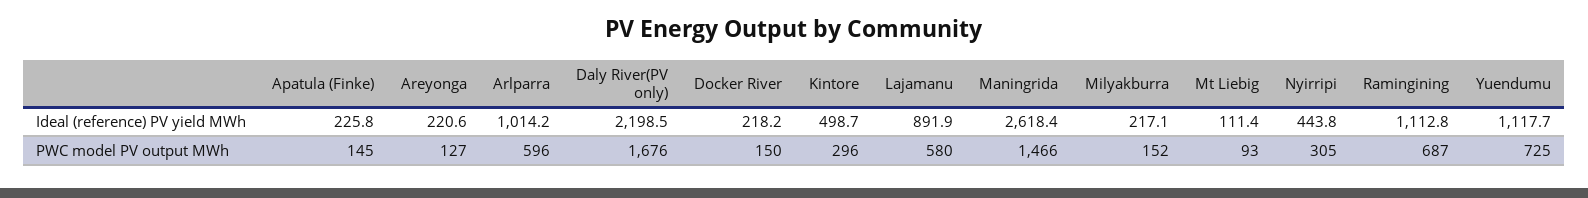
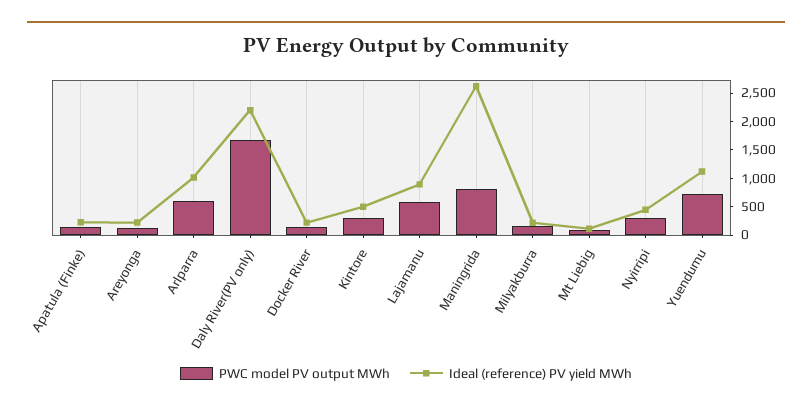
  {
    "Ideal (reference) PV yield MWh": {
      "Apatula (Finke)": 225.8,
      "Areyonga": 220.6,
      "Arlparra": 1014.2,
      "Daly River(PV only)": 2198.5,
      "Docker River": 218.2,
      "Kintore": 498.7,
      "Lajamanu": 891.9,
      "Maningrida": 2618.4,
      "Milyakburra": 217.1,
      "Mt Liebig": 111.4,
      "Nyirripi": 443.8,
-     "Ramingining": 1112.8,
      "Yuendumu": 1117.7
    },
    "PWC model PV output MWh": {
      "Apatula (Finke)": 145,
      "Areyonga": 127,
      "Arlparra": 596,
      "Daly River(PV only)": 1676,
      "Docker River": 150,
      "Kintore": 296,
      "Lajamanu": 580,
-     "Maningrida": 1466,
+     "Maningrida": 750,
      "Milyakburra": 152,
      "Mt Liebig": 93,
      "Nyirripi": 305,
-     "Ramingining": 687,
      "Yuendumu": 725
    }
  }

